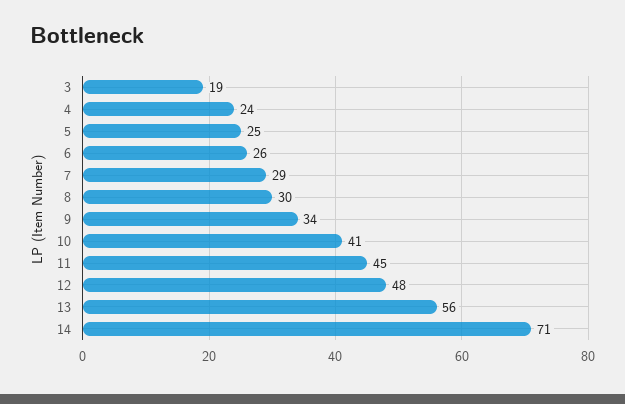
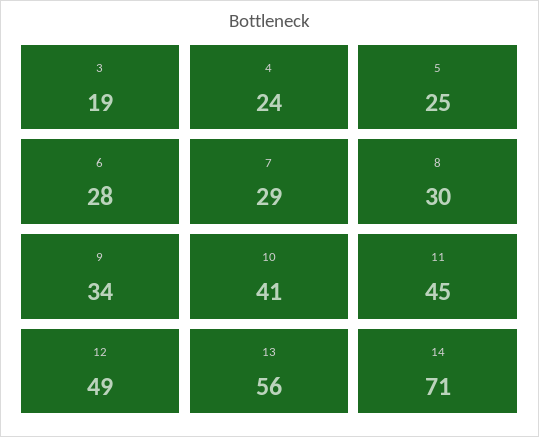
  {
    "3": 19,
    "4": 24,
    "5": 25,
-   "6": 26,
+   "6": 28,
    "7": 29,
    "8": 30,
    "9": 34,
    "10": 41,
    "11": 45,
-   "12": 48,
+   "12": 49,
    "13": 56,
    "14": 71
  }

